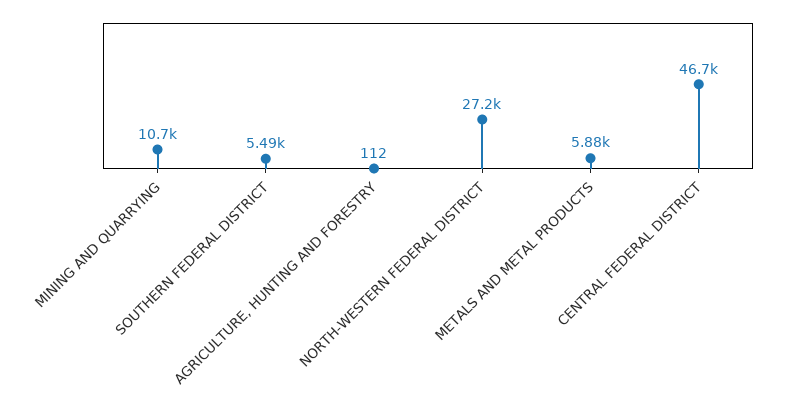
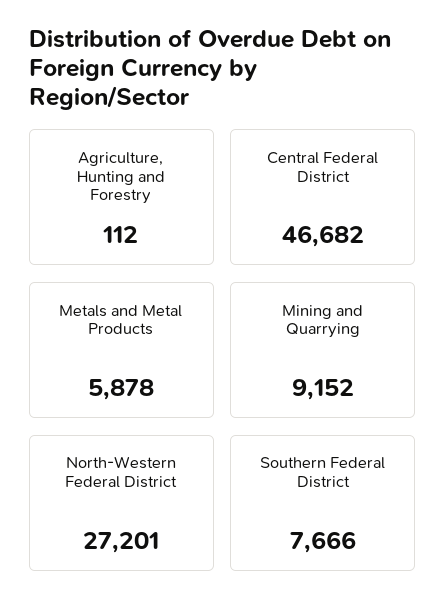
  {
-   "MINING AND QUARRYING": 10700,
+   "MINING AND QUARRYING": 9152,
-   "SOUTHERN FEDERAL DISTRICT": 5490,
+   "SOUTHERN FEDERAL DISTRICT": 7666,
    "AGRICULTURE, HUNTING AND FORESTRY": 112,
    "NORTH-WESTERN FEDERAL DISTRICT": 27201,
    "METALS AND METAL PRODUCTS": 5878,
    "CENTRAL FEDERAL DISTRICT": 46682
  }

